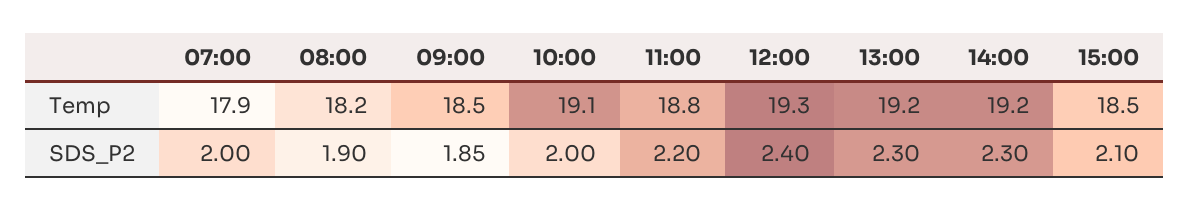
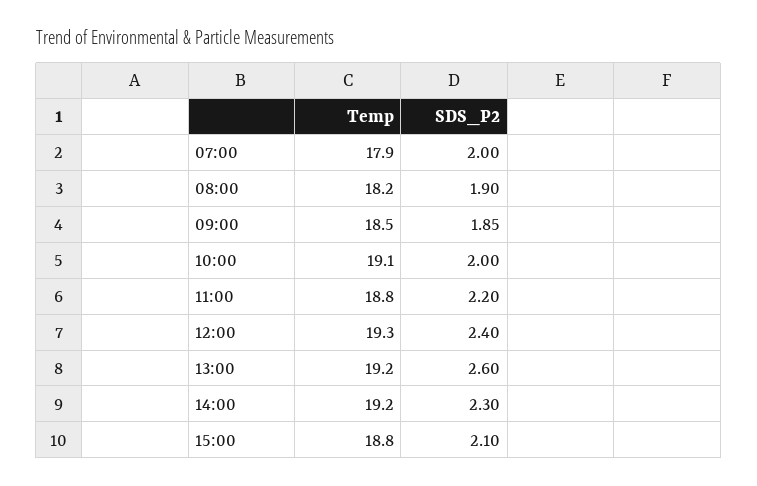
  {
    "07:00": {
      "Temp": 17.9,
      "SDS_P2": 2
    },
    "08:00": {
      "Temp": 18.2,
      "SDS_P2": 1.9
    },
    "09:00": {
      "Temp": 18.5,
      "SDS_P2": 1.85
    },
    "10:00": {
      "Temp": 19.1,
      "SDS_P2": 2
    },
    "11:00": {
      "Temp": 18.8,
      "SDS_P2": 2.2
    },
    "12:00": {
      "Temp": 19.3,
      "SDS_P2": 2.4
    },
    "13:00": {
      "Temp": 19.2,
-     "SDS_P2": 2.3
+     "SDS_P2": 2.6
    },
    "14:00": {
      "Temp": 19.2,
      "SDS_P2": 2.3
    },
    "15:00": {
-     "Temp": 18.5,
+     "Temp": 18.8,
      "SDS_P2": 2.1
    }
  }

